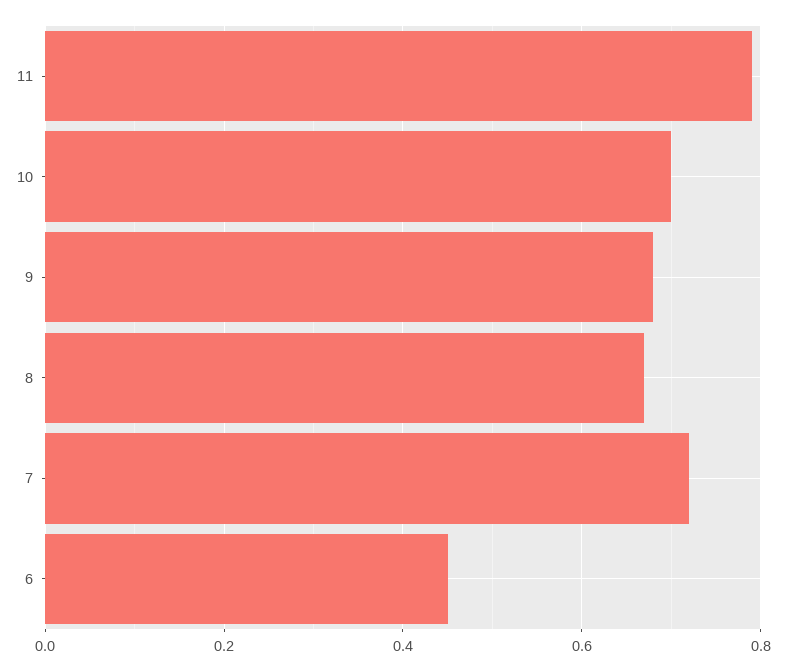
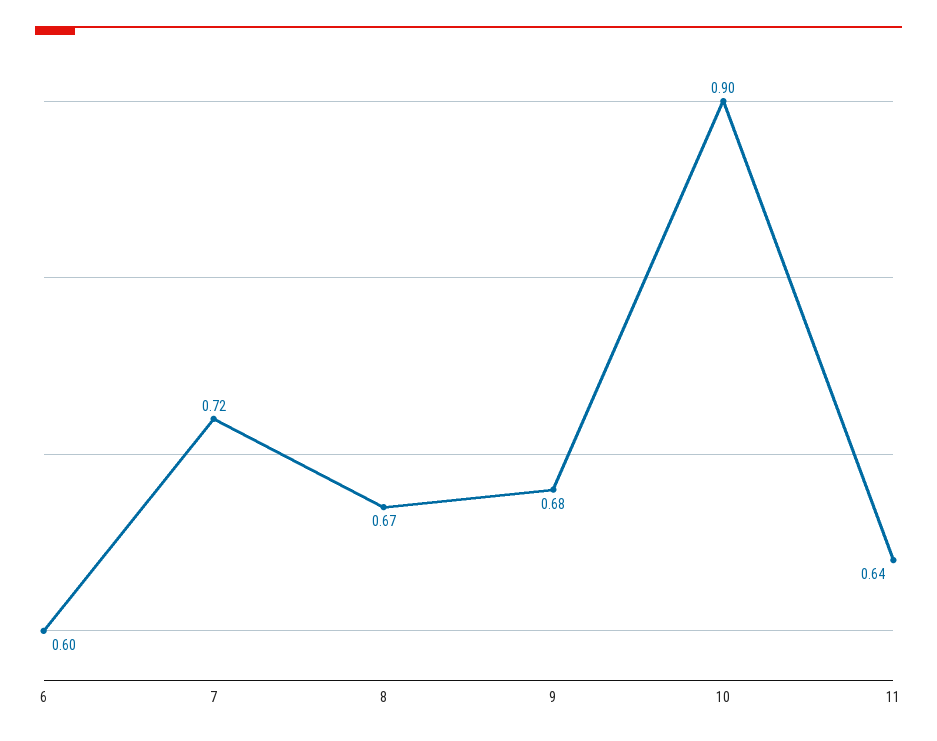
  {
-   "11": 0.8,
+   "11": 0.64,
-   "10": 0.7,
+   "10": 0.9,
    "9": 0.68,
    "8": 0.67,
    "7": 0.72,
-   "6": 0.45
+   "6": 0.6
  }

